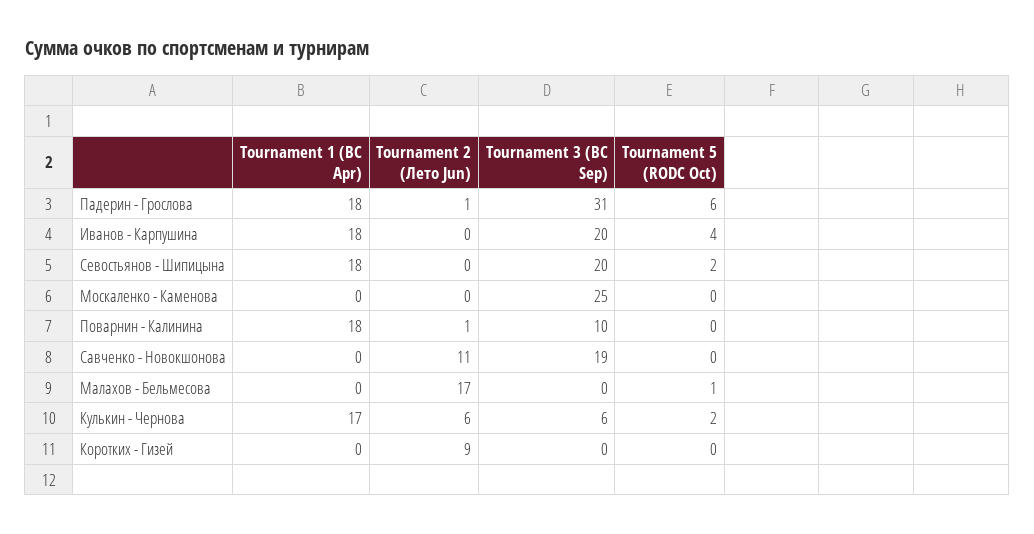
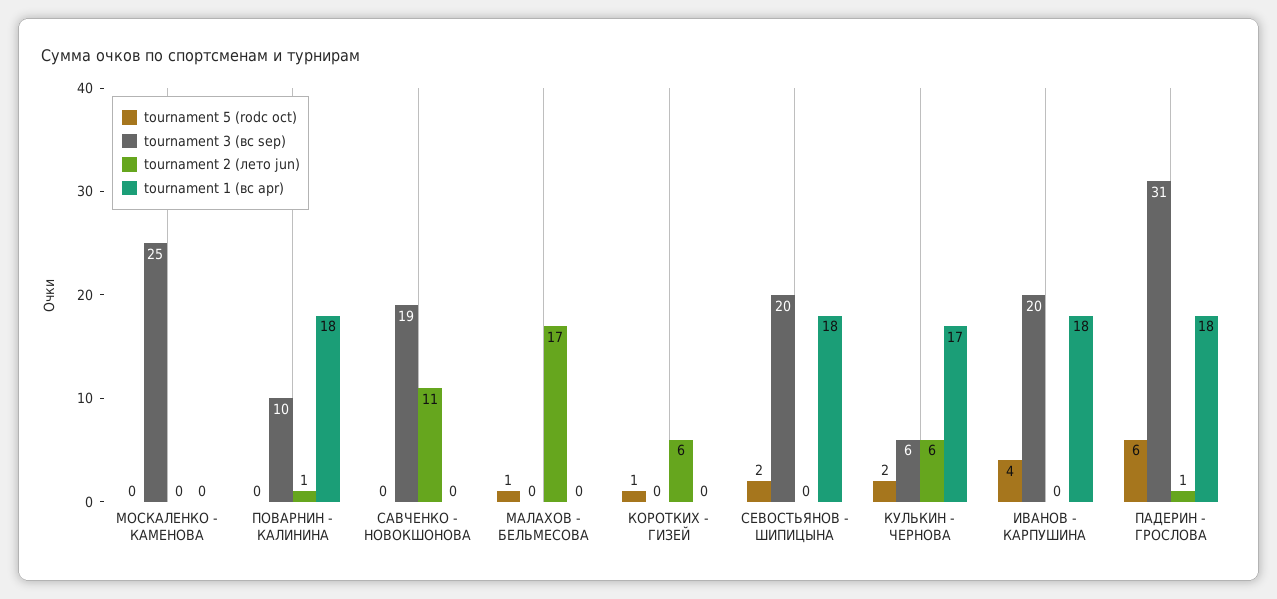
  {
    "Tournament 1 (ВС Apr)": {
      "Падерин - Грослова": 18,
      "Иванов - Карпушина": 18,
      "Севостьянов - Шипицына": 18,
      "Москаленко - Каменова": 0,
      "Поварнин - Калинина": 18,
      "Савченко - Новокшонова": 0,
      "Малахов - Бельмесова": 0,
      "Кулькин - Чернова": 17,
      "Коротких - Гизей": 0
    },
    "Tournament 2 (Лето Jun)": {
      "Падерин - Грослова": 1,
      "Иванов - Карпушина": 0,
      "Севостьянов - Шипицына": 0,
      "Москаленко - Каменова": 0,
      "Поварнин - Калинина": 1,
      "Савченко - Новокшонова": 11,
      "Малахов - Бельмесова": 17,
      "Кулькин - Чернова": 6,
-     "Коротких - Гизей": 9
+     "Коротких - Гизей": 6
    },
    "Tournament 3 (ВС Sep)": {
      "Падерин - Грослова": 31,
      "Иванов - Карпушина": 20,
      "Севостьянов - Шипицына": 20,
      "Москаленко - Каменова": 25,
      "Поварнин - Калинина": 10,
      "Савченко - Новокшонова": 19,
      "Малахов - Бельмесова": 0,
      "Кулькин - Чернова": 6,
      "Коротких - Гизей": 0
    },
    "Tournament 5 (RODC Oct)": {
      "Падерин - Грослова": 6,
      "Иванов - Карпушина": 4,
      "Севостьянов - Шипицына": 2,
      "Москаленко - Каменова": 0,
      "Поварнин - Калинина": 0,
      "Савченко - Новокшонова": 0,
      "Малахов - Бельмесова": 1,
      "Кулькин - Чернова": 2,
-     "Коротких - Гизей": 0
+     "Коротких - Гизей": 1
    }
  }

